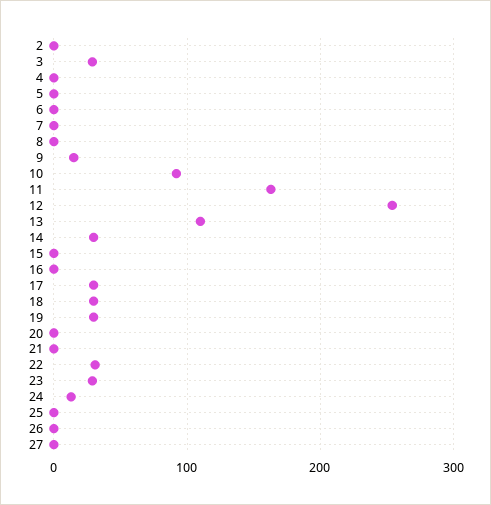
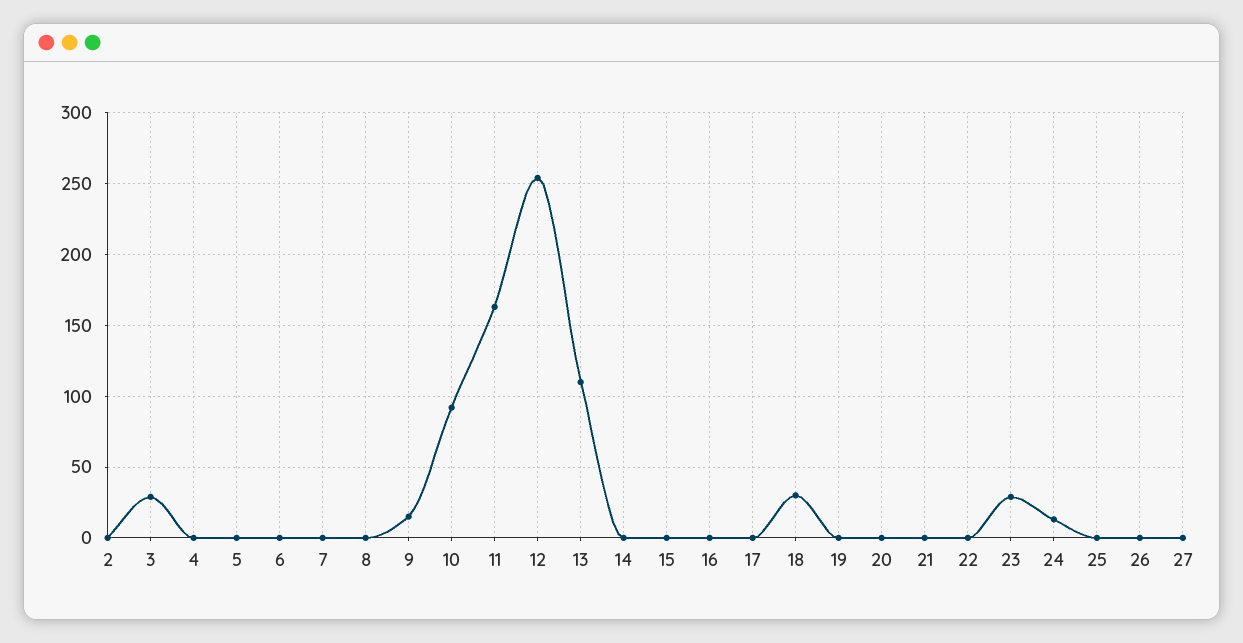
  {
    "2": 0,
    "3": 30,
    "4": 0,
    "5": 0,
    "6": 0,
    "7": 0,
    "8": 0,
    "9": 15,
    "10": 90,
    "11": 165,
    "12": 255,
    "13": 110,
-   "14": 30,
+   "14": 0,
    "15": 0,
    "16": 0,
-   "17": 30,
+   "17": 0,
    "18": 30,
-   "19": 30,
+   "19": 0,
    "20": 0,
    "21": 0,
-   "22": 30,
+   "22": 0,
    "23": 30,
    "24": 15,
    "25": 0,
    "26": 0,
    "27": 0
  }

